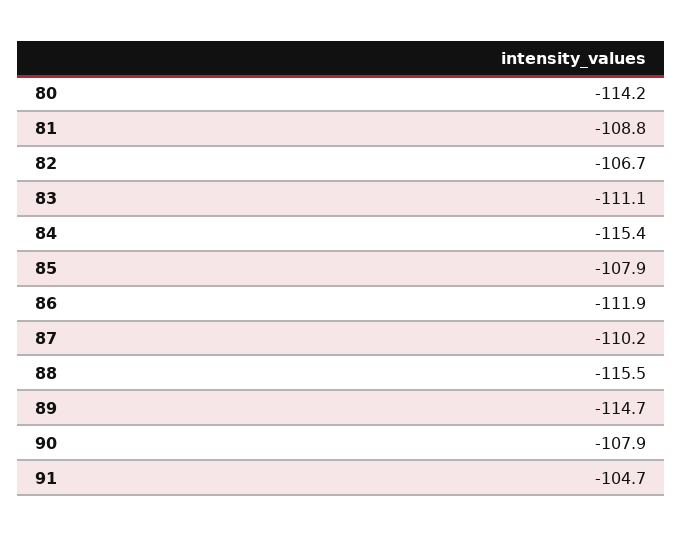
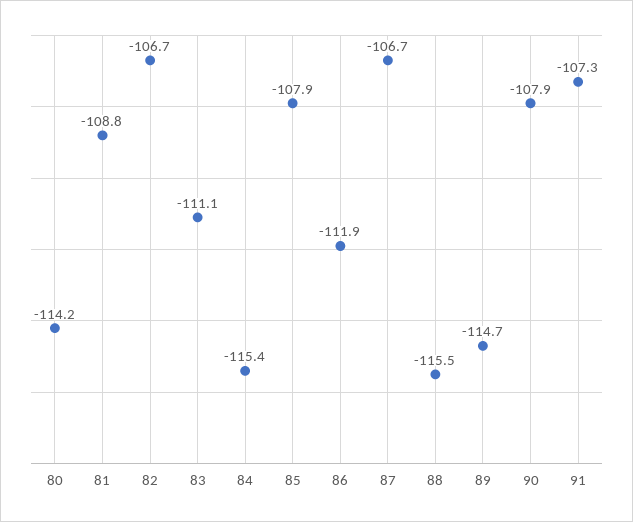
  {
    "80": -114.2,
    "81": -108.8,
    "82": -106.7,
    "83": -111.1,
    "84": -115.4,
    "85": -107.9,
    "86": -111.9,
-   "87": -110.2,
+   "87": -106.7,
    "88": -115.5,
    "89": -114.7,
    "90": -107.9,
-   "91": -104.7
+   "91": -107.3
  }

